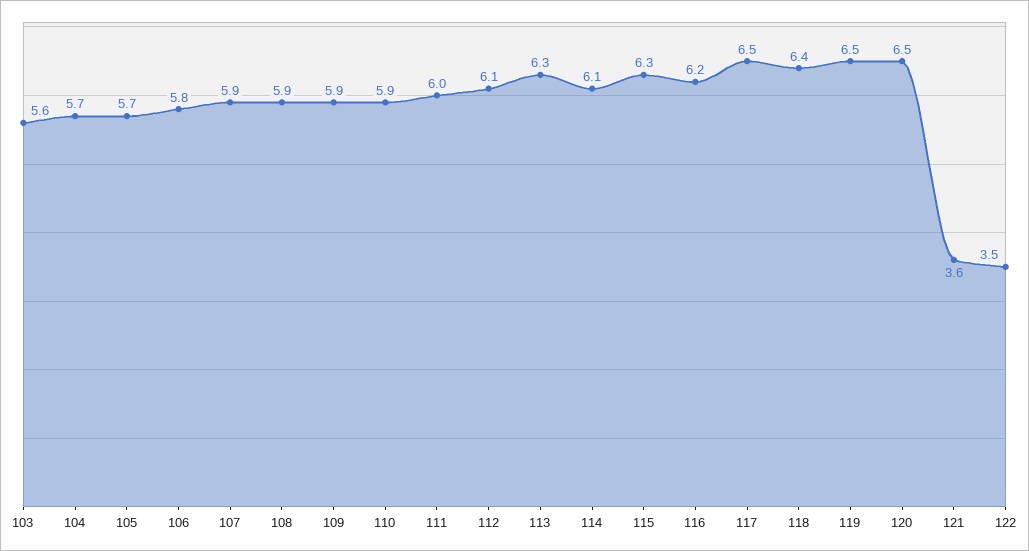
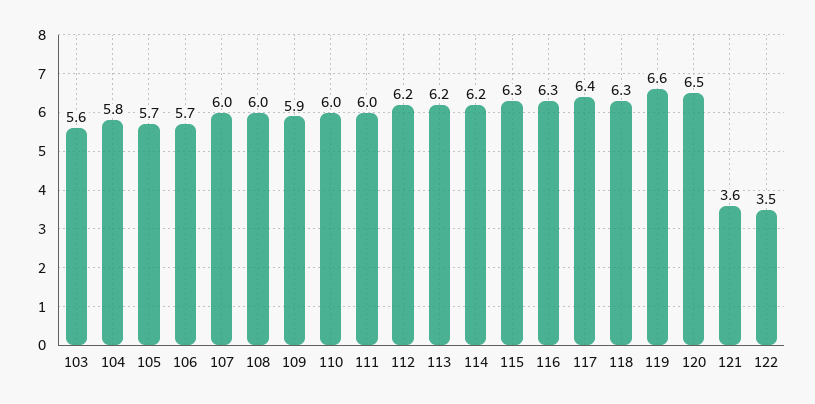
  {
    "103": 5.6,
-   "104": 5.7,
+   "104": 5.8,
    "105": 5.7,
-   "106": 5.8,
+   "106": 5.7,
-   "107": 5.9,
+   "107": 6,
-   "108": 5.9,
+   "108": 6,
    "109": 5.9,
-   "110": 5.9,
+   "110": 6,
    "111": 6,
-   "112": 6.1,
+   "112": 6.2,
-   "113": 6.3,
+   "113": 6.2,
-   "114": 6.1,
+   "114": 6.2,
    "115": 6.3,
-   "116": 6.2,
+   "116": 6.3,
-   "117": 6.5,
+   "117": 6.4,
-   "118": 6.4,
+   "118": 6.3,
-   "119": 6.5,
+   "119": 6.6,
    "120": 6.5,
    "121": 3.6,
    "122": 3.5
  }

